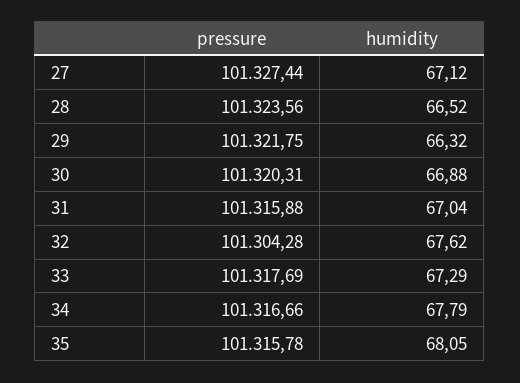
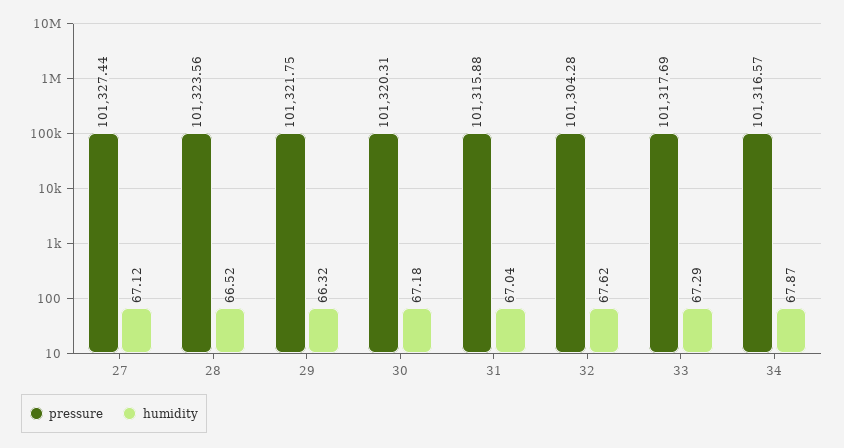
  {
    "pressure": {
      "27": 101327.44,
      "28": 101323.56,
      "29": 101321.75,
      "30": 101320.31,
      "31": 101315.88,
      "32": 101304.28,
      "33": 101317.69,
-     "34": 101316.66,
+     "34": 101316.57
-     "35": 101315.78
    },
    "humidity": {
      "27": 67.12,
      "28": 66.52,
      "29": 66.32,
-     "30": 66.88,
+     "30": 67.18,
      "31": 67.04,
      "32": 67.62,
      "33": 67.29,
-     "34": 67.79,
+     "34": 67.87
-     "35": 68.05
    }
  }

